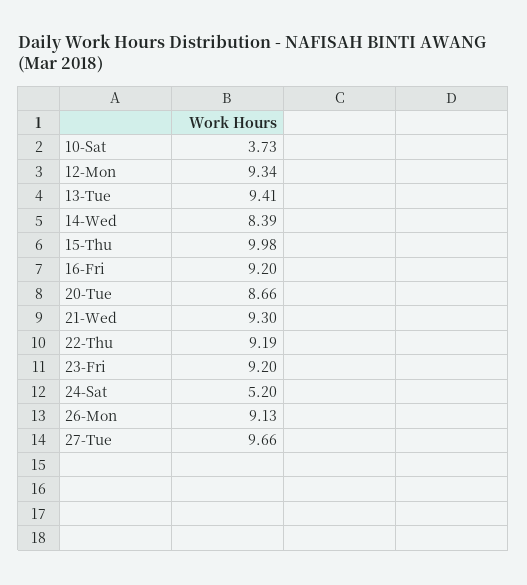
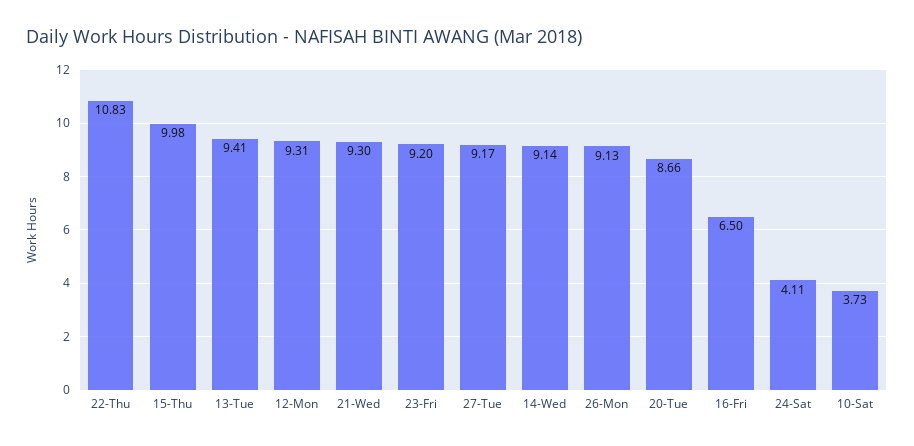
  {
    "10-Sat": 3.73,
-   "12-Mon": 9.34,
+   "12-Mon": 9.31,
    "13-Tue": 9.41,
-   "14-Wed": 8.39,
+   "14-Wed": 9.14,
    "15-Thu": 9.98,
-   "16-Fri": 9.2,
+   "16-Fri": 6.5,
    "20-Tue": 8.66,
    "21-Wed": 9.3,
-   "22-Thu": 9.19,
+   "22-Thu": 10.83,
    "23-Fri": 9.2,
-   "24-Sat": 5.2,
+   "24-Sat": 4.11,
    "26-Mon": 9.13,
-   "27-Tue": 9.66
+   "27-Tue": 9.17
  }

